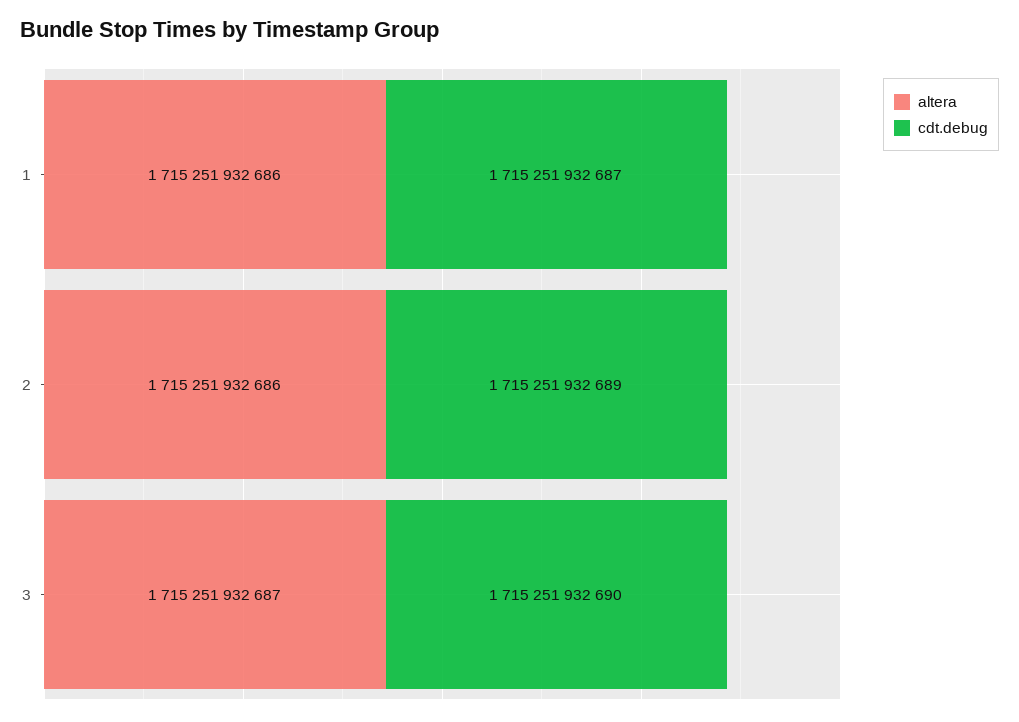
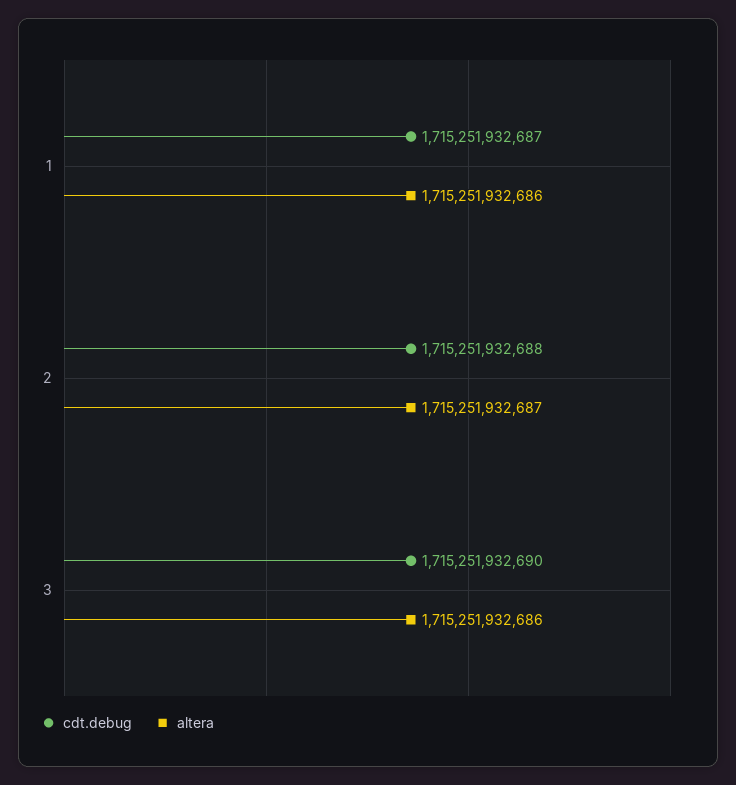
  {
    "altera": {
      "1": 1715251932686,
-     "2": 1715251932686,
+     "2": 1715251932687,
-     "3": 1715251932687
+     "3": 1715251932686
    },
    "cdt.debug": {
      "1": 1715251932687,
-     "2": 1715251932689,
+     "2": 1715251932688,
      "3": 1715251932690
    }
  }

